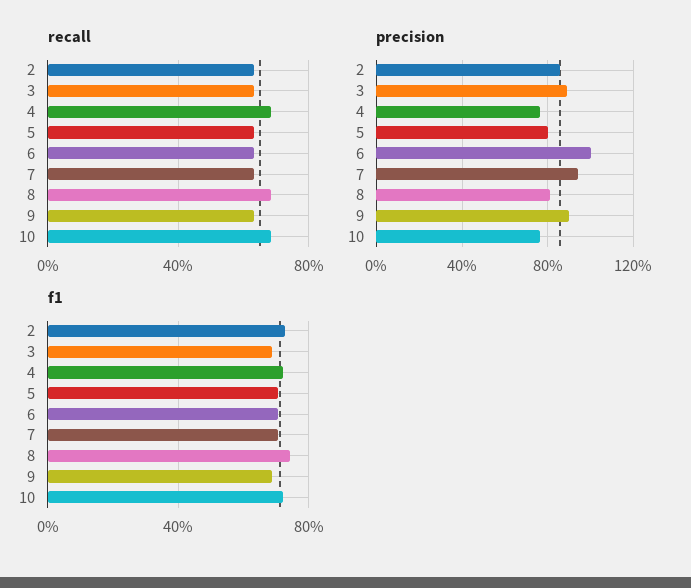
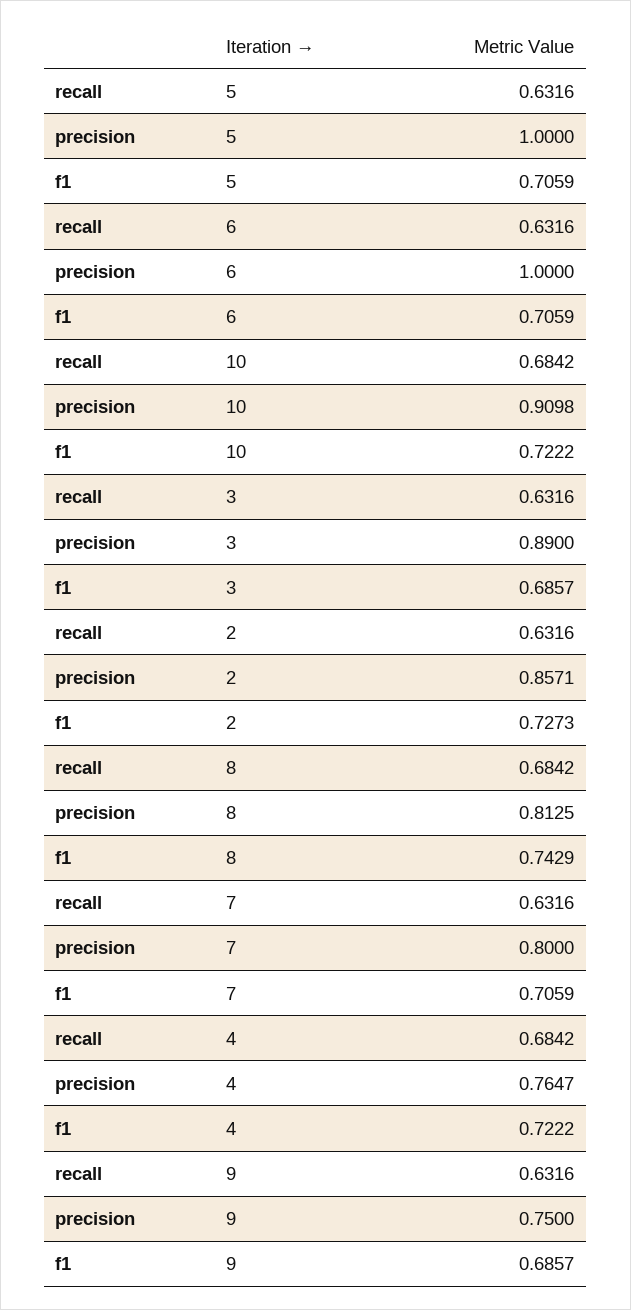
  {
    "recall": {
      "2": 0.6316,
      "3": 0.6316,
      "4": 0.6842,
      "5": 0.6316,
      "6": 0.6316,
      "7": 0.6316,
      "8": 0.6842,
      "9": 0.6316,
      "10": 0.6842
    },
    "precision": {
      "2": 0.8571,
      "3": 0.89,
      "4": 0.7647,
-     "5": 0.8,
+     "5": 1,
      "6": 1,
-     "7": 0.95,
+     "7": 0.8,
      "8": 0.8125,
-     "9": 0.9,
+     "9": 0.75,
-     "10": 0.75
+     "10": 0.9098
    },
    "f1": {
      "2": 0.7273,
      "3": 0.6857,
      "4": 0.7222,
      "5": 0.7059,
      "6": 0.7059,
      "7": 0.7059,
      "8": 0.7429,
      "9": 0.6857,
      "10": 0.7222
    }
  }

